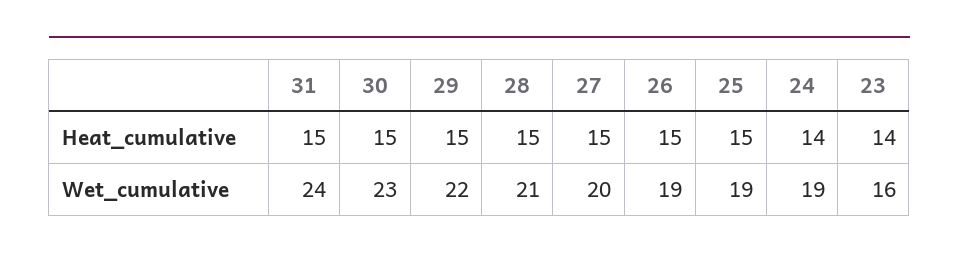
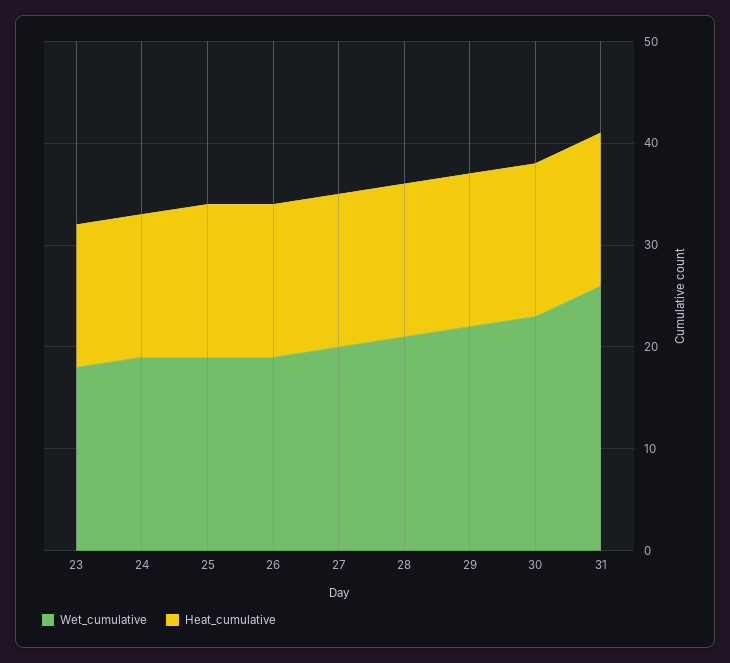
  {
    "Heat_cumulative": {
      "31": 15,
      "30": 15,
      "29": 15,
      "28": 15,
      "27": 15,
      "26": 15,
      "25": 15,
      "24": 14,
      "23": 14
    },
    "Wet_cumulative": {
-     "31": 24,
+     "31": 26,
      "30": 23,
      "29": 22,
      "28": 21,
      "27": 20,
      "26": 19,
      "25": 19,
      "24": 19,
-     "23": 16
+     "23": 18
    }
  }

